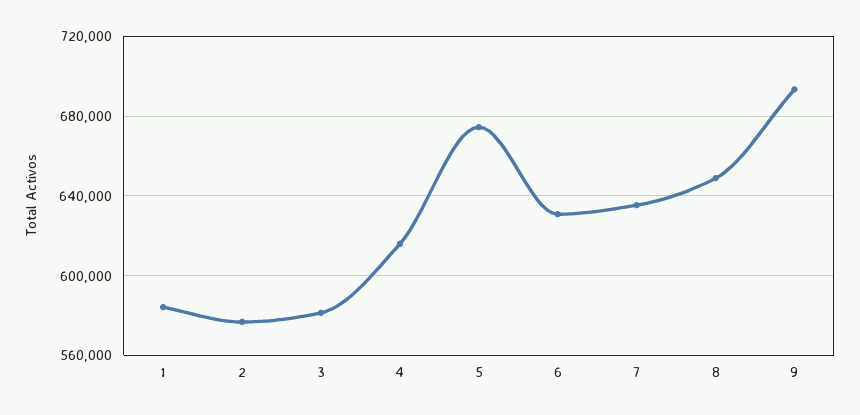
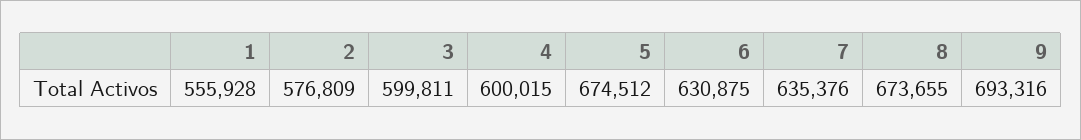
  {
-   "1": 585000,
+   "1": 555928,
    "2": 576809,
-   "3": 580000,
+   "3": 599811,
-   "4": 615000,
+   "4": 600015,
    "5": 674512,
    "6": 630875,
    "7": 635376,
-   "8": 650000,
+   "8": 673655,
    "9": 693316
  }

